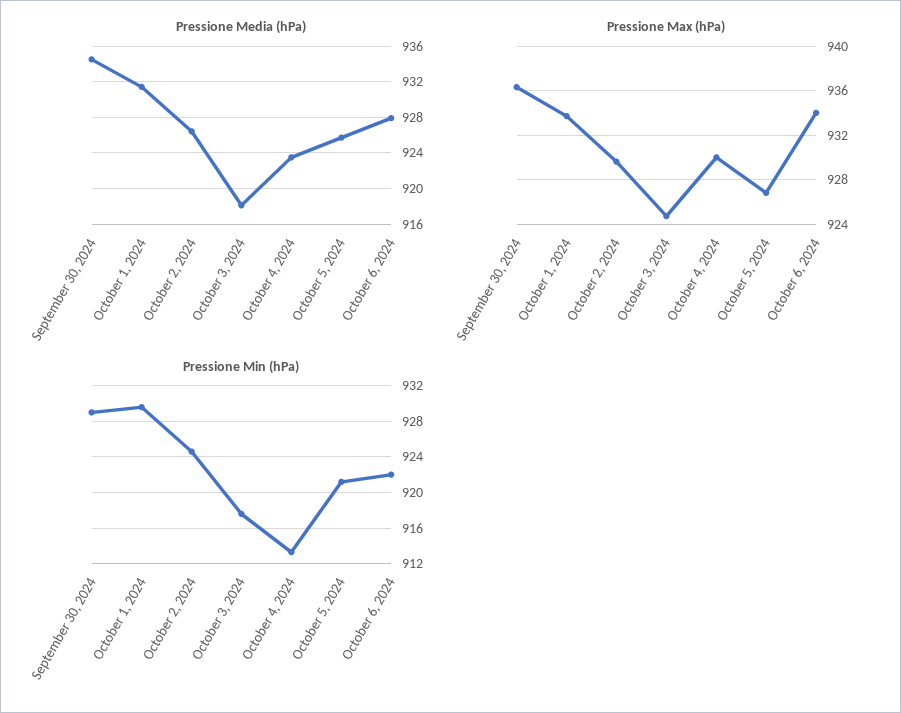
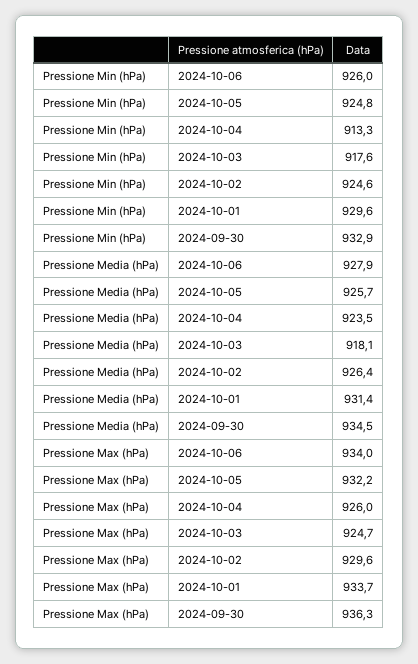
  {
    "Pressione Media (hPa)": {
      "September 30, 2024": 934.5,
      "October 1, 2024": 931.4,
      "October 2, 2024": 926.4,
      "October 3, 2024": 918.1,
      "October 4, 2024": 923.5,
      "October 5, 2024": 925.7,
      "October 6, 2024": 927.9
    },
    "Pressione Max (hPa)": {
      "September 30, 2024": 936.3,
      "October 1, 2024": 933.7,
      "October 2, 2024": 929.6,
      "October 3, 2024": 924.7,
-     "October 4, 2024": 930,
+     "October 4, 2024": 926,
-     "October 5, 2024": 927,
+     "October 5, 2024": 932.2,
      "October 6, 2024": 934
    },
    "Pressione Min (hPa)": {
-     "September 30, 2024": 929,
+     "September 30, 2024": 932.9,
      "October 1, 2024": 929.6,
      "October 2, 2024": 924.6,
      "October 3, 2024": 917.6,
      "October 4, 2024": 913.3,
-     "October 5, 2024": 921,
+     "October 5, 2024": 924.8,
-     "October 6, 2024": 922
+     "October 6, 2024": 926
    }
  }

